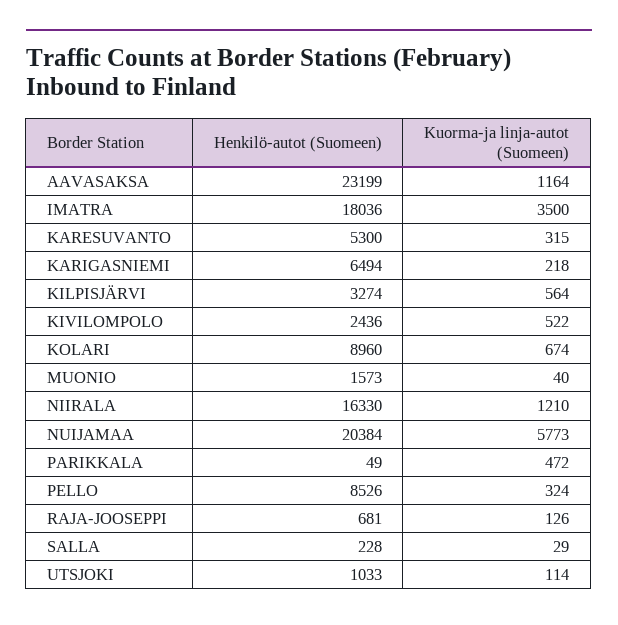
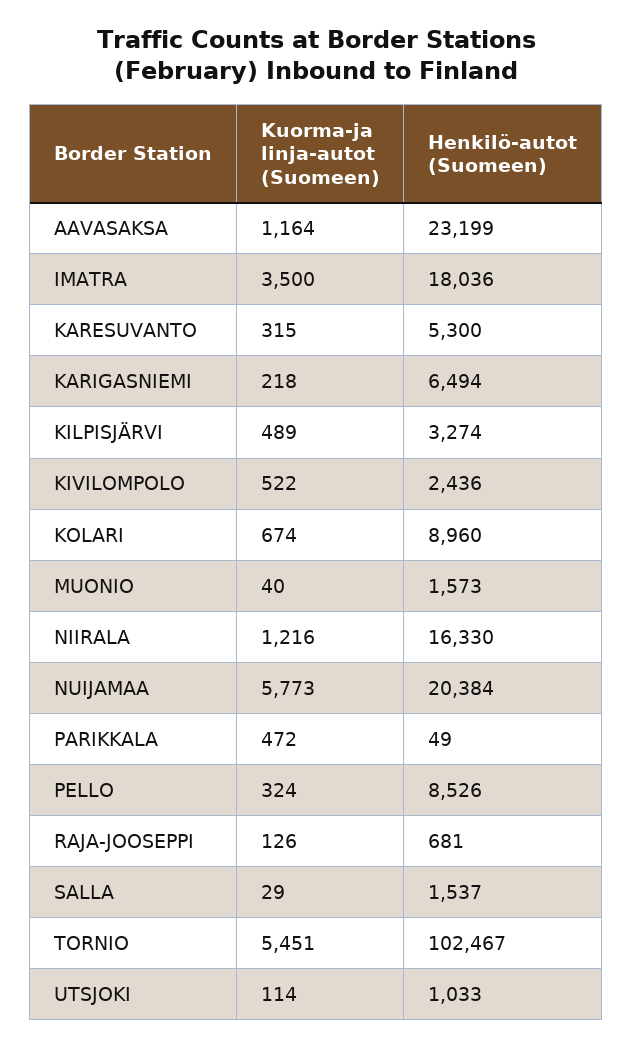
  {
    "Henkilö-autot (Suomeen)": {
      "AAVASAKSA": 23199,
      "IMATRA": 18036,
      "KARESUVANTO": 5300,
      "KARIGASNIEMI": 6494,
      "KILPISJÄRVI": 3274,
      "KIVILOMPOLO": 2436,
      "KOLARI": 8960,
      "MUONIO": 1573,
      "NIIRALA": 16330,
      "NUIJAMAA": 20384,
      "PARIKKALA": 49,
      "PELLO": 8526,
      "RAJA-JOOSEPPI": 681,
-     "SALLA": 228,
+     "SALLA": 1537,
-     "UTSJOKI": 1033
+     "UTSJOKI": 1033,
+     "TORNIO": 102467
    },
    "Kuorma-ja linja-autot (Suomeen)": {
      "AAVASAKSA": 1164,
      "IMATRA": 3500,
      "KARESUVANTO": 315,
      "KARIGASNIEMI": 218,
-     "KILPISJÄRVI": 564,
+     "KILPISJÄRVI": 489,
      "KIVILOMPOLO": 522,
      "KOLARI": 674,
      "MUONIO": 40,
-     "NIIRALA": 1210,
+     "NIIRALA": 1216,
      "NUIJAMAA": 5773,
      "PARIKKALA": 472,
      "PELLO": 324,
      "RAJA-JOOSEPPI": 126,
      "SALLA": 29,
-     "UTSJOKI": 114
+     "UTSJOKI": 114,
+     "TORNIO": 5451
    }
  }

